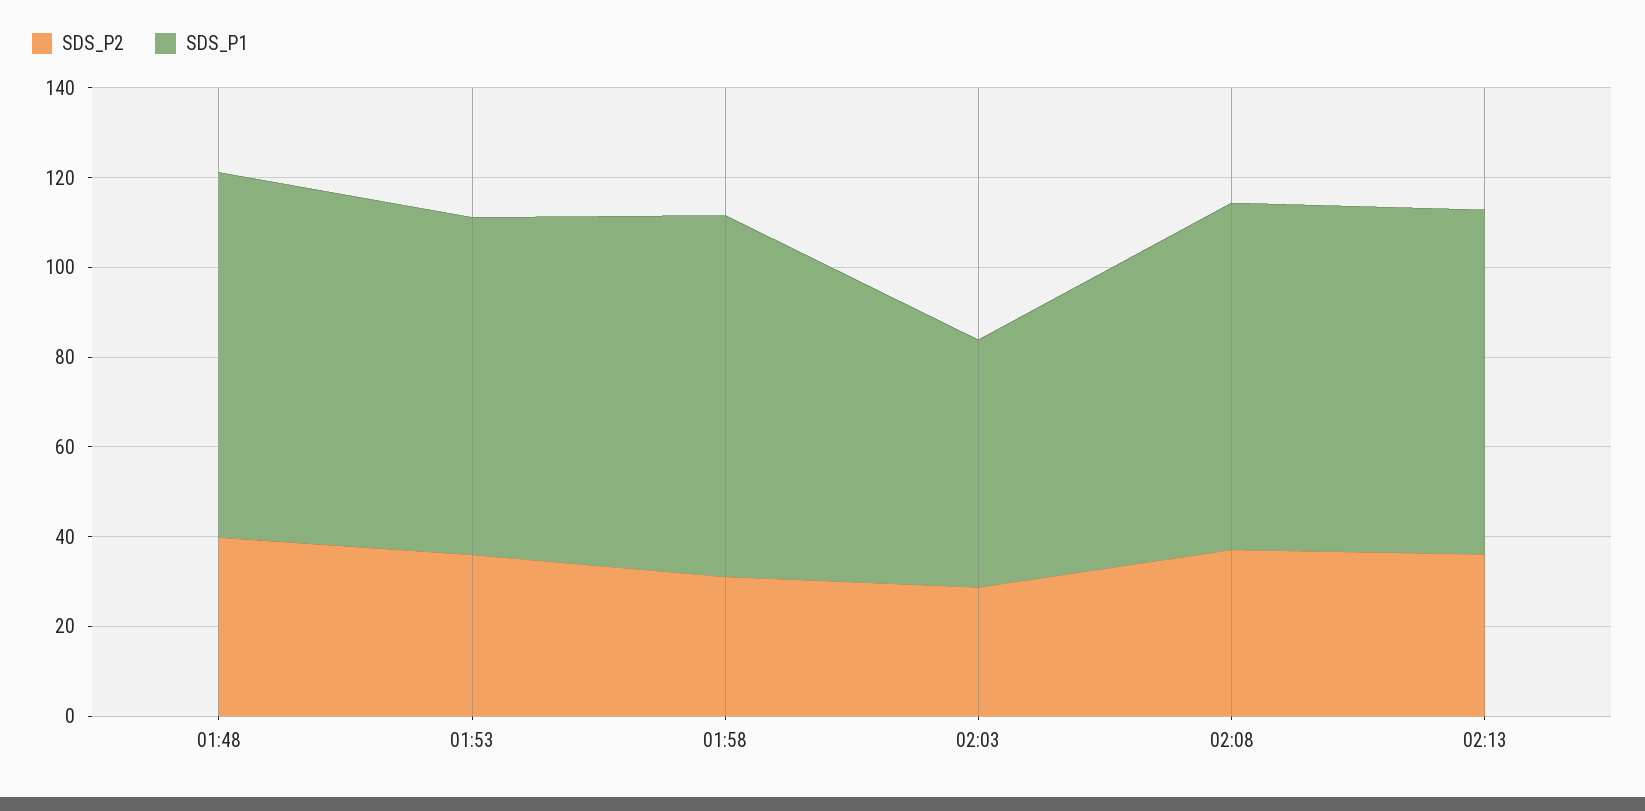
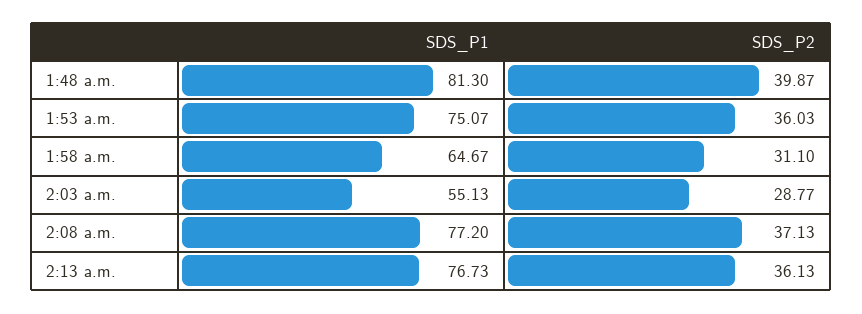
  {
    "SDS_P2": {
      "01:48": 39.87,
      "01:53": 36.03,
      "01:58": 31.1,
      "02:03": 28.77,
      "02:08": 37.13,
      "02:13": 36.13
    },
    "SDS_P1": {
      "01:48": 81.3,
      "01:53": 75.07,
-     "01:58": 80,
+     "01:58": 64.67,
      "02:03": 55.13,
      "02:08": 77.2,
      "02:13": 76.73
    }
  }

